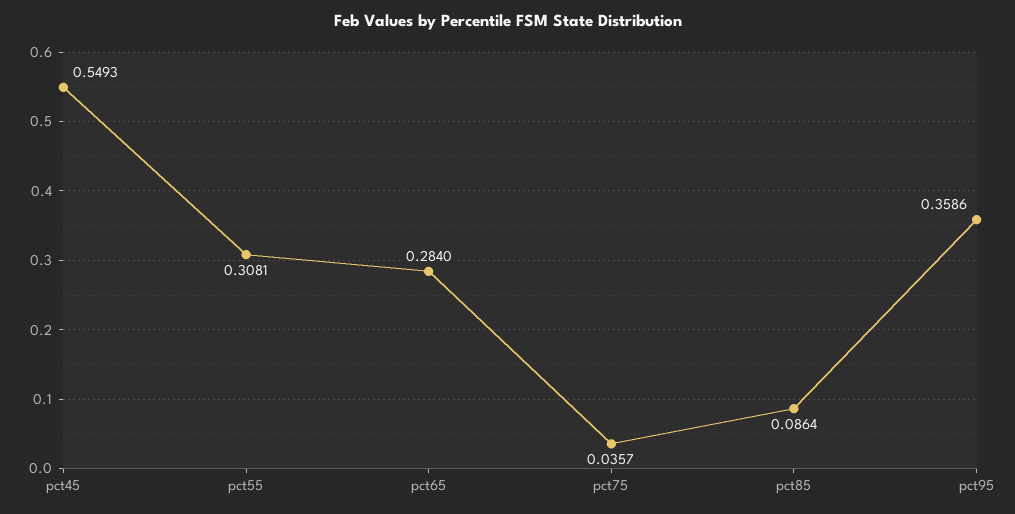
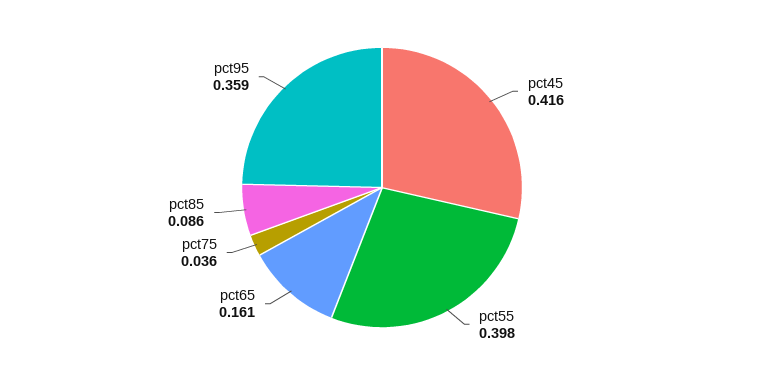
  {
-   "pct45": 0.5493,
+   "pct45": 0.416,
-   "pct55": 0.3081,
+   "pct55": 0.398,
-   "pct65": 0.284,
+   "pct65": 0.161,
    "pct75": 0.0357,
    "pct85": 0.0864,
    "pct95": 0.3586
  }

